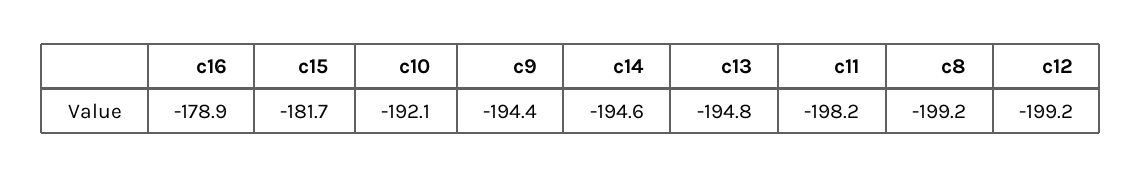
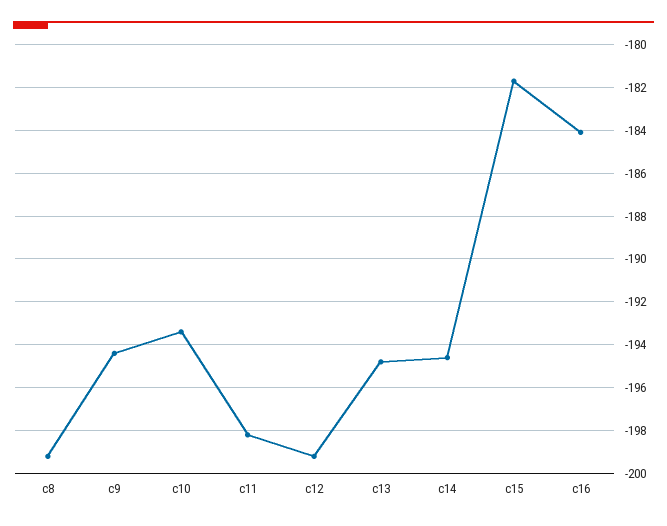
  {
-   "c16": -178.9,
+   "c16": -184,
    "c15": -181.7,
-   "c10": -192.1,
+   "c10": -193.5,
    "c9": -194.4,
    "c14": -194.6,
    "c13": -194.8,
    "c11": -198.2,
    "c8": -199.2,
    "c12": -199.2
  }

